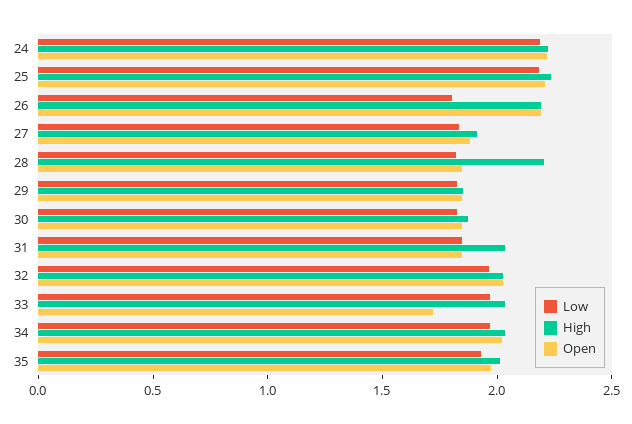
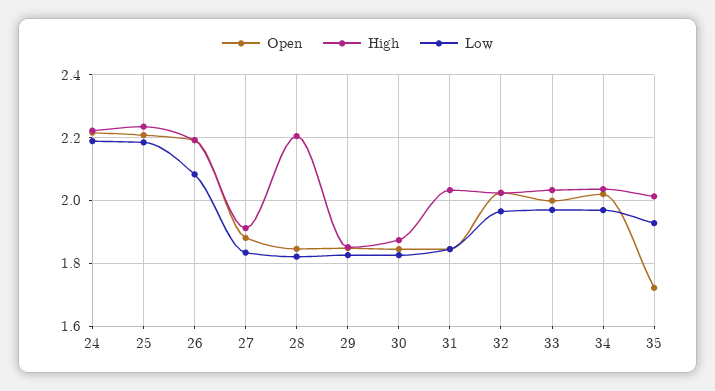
  {
    "Low": {
      "24": 2.18,
      "25": 2.18,
-     "26": 1.8,
+     "26": 2.08,
      "27": 1.84,
      "28": 1.82,
      "29": 1.82,
      "30": 1.82,
      "31": 1.84,
      "32": 1.96,
      "33": 1.98,
      "34": 1.96,
      "35": 1.92
    },
    "High": {
      "24": 2.22,
      "25": 2.24,
      "26": 2.2,
      "27": 1.92,
      "28": 2.2,
      "29": 1.86,
      "30": 1.88,
      "31": 2.04,
      "32": 2.02,
      "33": 2.04,
      "34": 2.04,
      "35": 2.02
    },
    "Open": {
      "24": 2.22,
      "25": 2.2,
      "26": 2.2,
      "27": 1.88,
      "28": 1.84,
      "29": 1.84,
      "30": 1.84,
      "31": 1.84,
      "32": 2.02,
-     "33": 1.7,
+     "33": 2,
      "34": 2.02,
-     "35": 2
+     "35": 1.72
    }
  }

